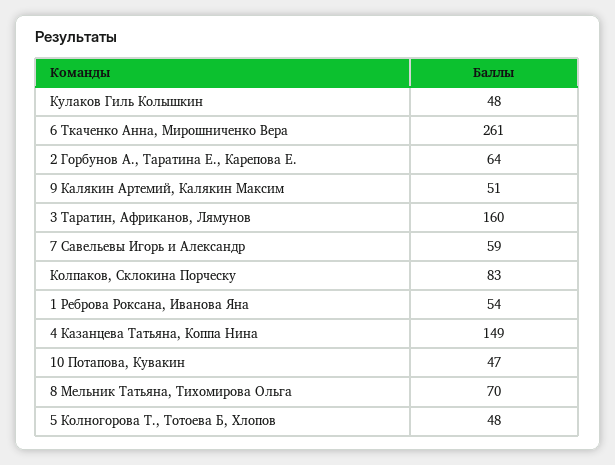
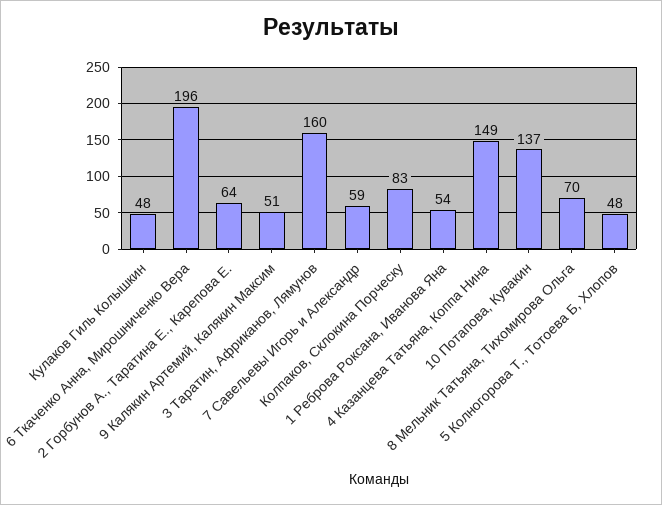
  {
    "Кулаков Гиль Колышкин": 48,
-   "6 Ткаченко Анна, Мирошниченко Вера": 261,
+   "6 Ткаченко Анна, Мирошниченко Вера": 196,
    "2 Горбунов А., Таратина Е., Карепова Е.": 64,
    "9 Калякин Артемий, Калякин Максим": 51,
    "3 Таратин, Африканов, Лямунов": 160,
    "7 Савельевы Игорь и Александр": 59,
    "Колпаков, Склокина Порческу": 83,
    "1 Реброва Роксана, Иванова Яна": 54,
    "4 Казанцева Татьяна, Коппа Нина": 149,
-   "10 Потапова, Кувакин": 47,
+   "10 Потапова, Кувакин": 137,
    "8 Мельник Татьяна, Тихомирова Ольга": 70,
    "5 Колногорова Т., Тотоева Б, Хлопов": 48
  }

